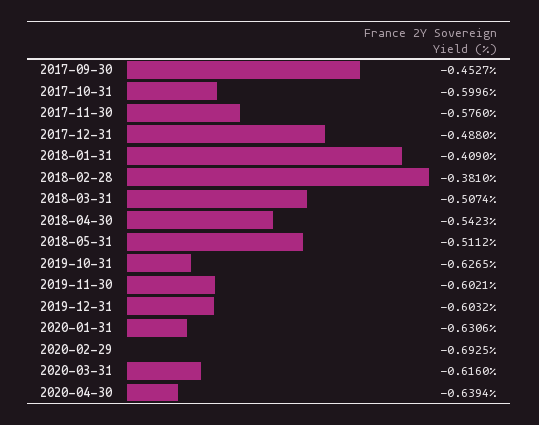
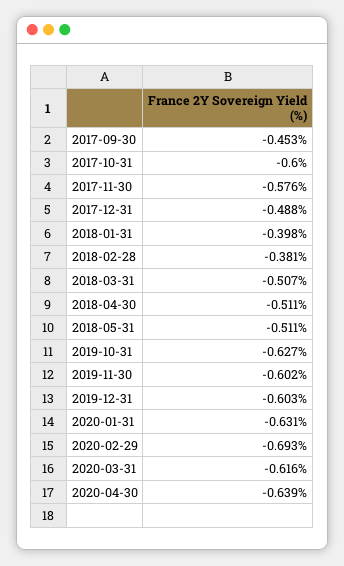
  {
    "2017-09-30": -0.4527,
    "2017-10-31": -0.5996,
    "2017-11-30": -0.576,
    "2017-12-31": -0.488,
-   "2018-01-31": -0.409,
+   "2018-01-31": -0.398,
    "2018-02-28": -0.381,
    "2018-03-31": -0.5074,
-   "2018-04-30": -0.5423,
+   "2018-04-30": -0.511,
    "2018-05-31": -0.5112,
    "2019-10-31": -0.6265,
    "2019-11-30": -0.6021,
    "2019-12-31": -0.6032,
    "2020-01-31": -0.6306,
    "2020-02-29": -0.6925,
    "2020-03-31": -0.616,
    "2020-04-30": -0.6394
  }

